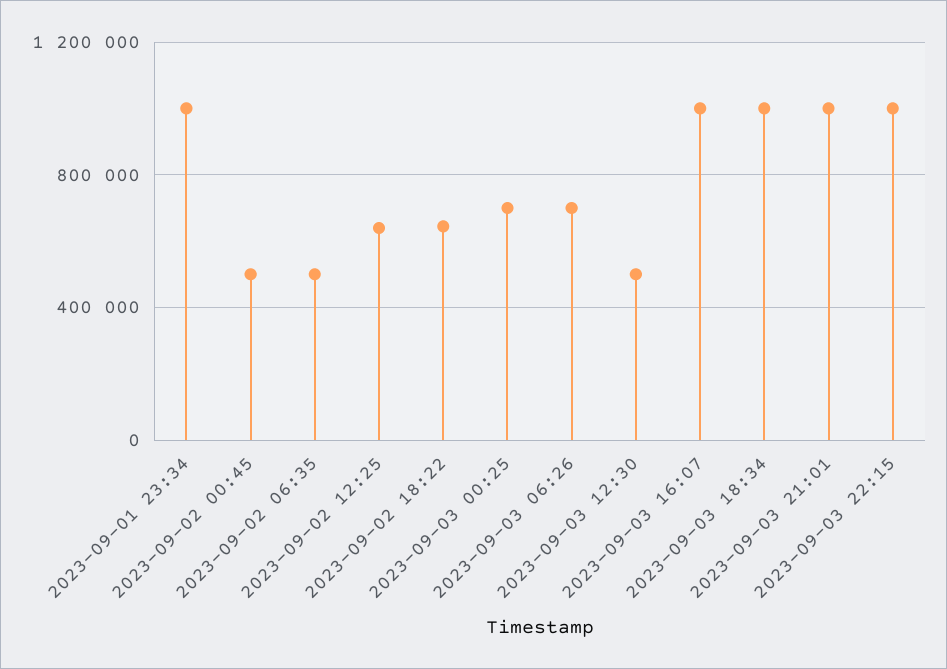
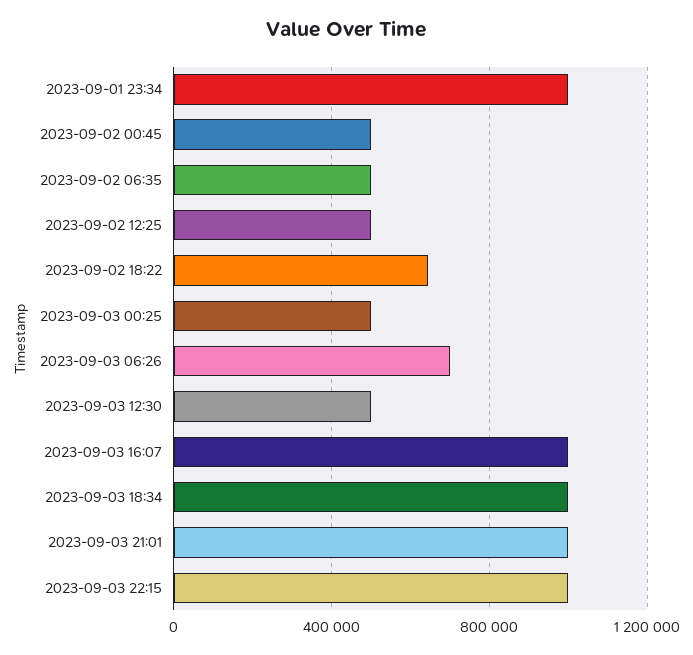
  {
    "2023-09-01 23:34": 1000000,
    "2023-09-02 00:45": 500000,
    "2023-09-02 06:35": 500000,
-   "2023-09-02 12:25": 650000,
+   "2023-09-02 12:25": 500000,
    "2023-09-02 18:22": 650000,
-   "2023-09-03 00:25": 700000,
+   "2023-09-03 00:25": 500000,
    "2023-09-03 06:26": 700000,
    "2023-09-03 12:30": 500000,
    "2023-09-03 16:07": 1000000,
    "2023-09-03 18:34": 1000000,
    "2023-09-03 21:01": 1000000,
    "2023-09-03 22:15": 1000000
  }

